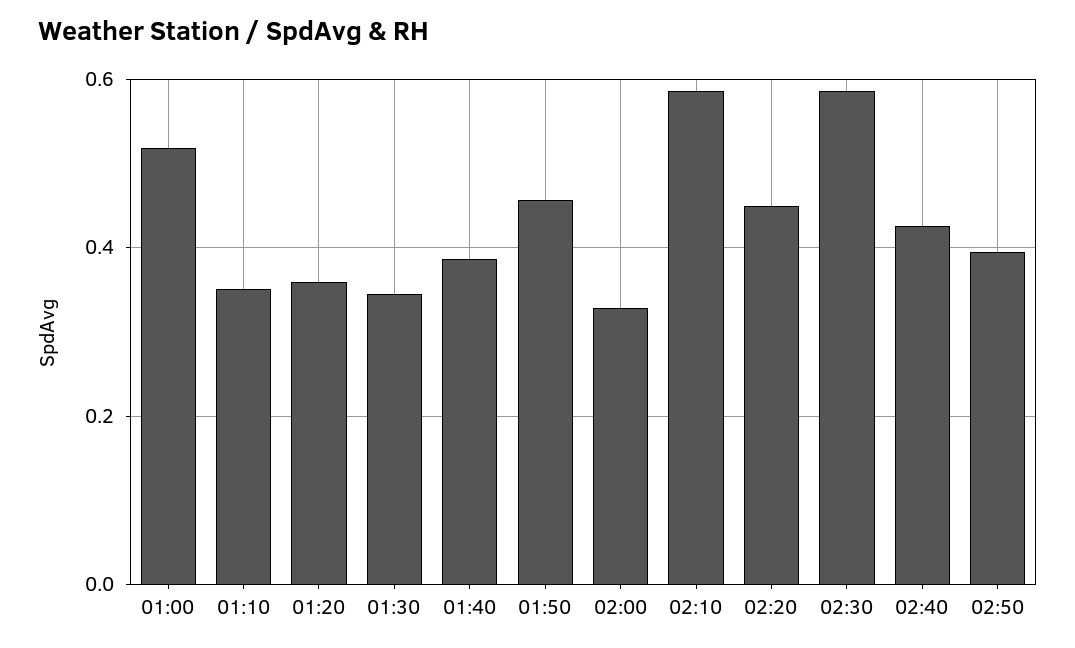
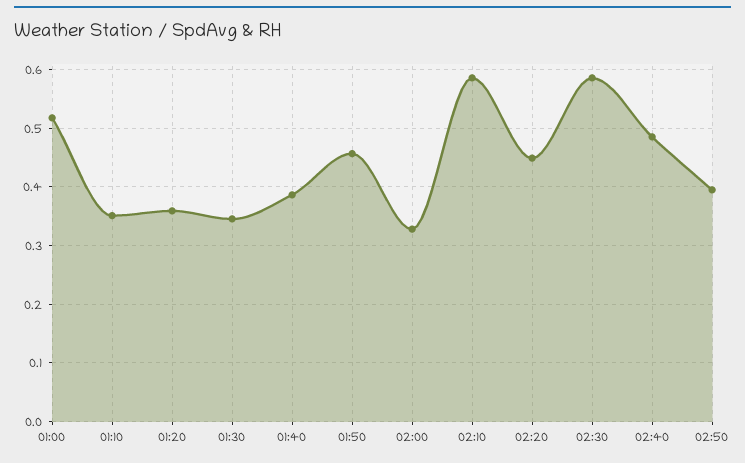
  {
    "01:00": 0.52,
    "01:10": 0.36,
    "01:20": 0.36,
    "01:30": 0.34,
    "01:40": 0.38,
    "01:50": 0.46,
    "02:00": 0.32,
    "02:10": 0.58,
    "02:20": 0.44,
    "02:30": 0.58,
-   "02:40": 0.42,
+   "02:40": 0.48,
    "02:50": 0.4
  }

